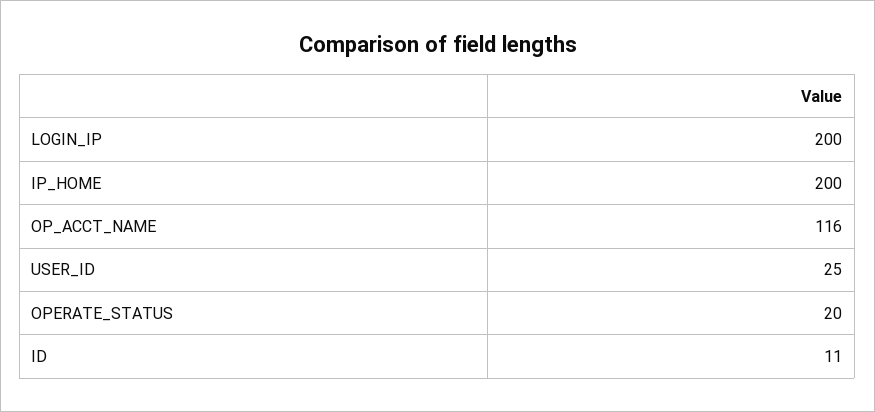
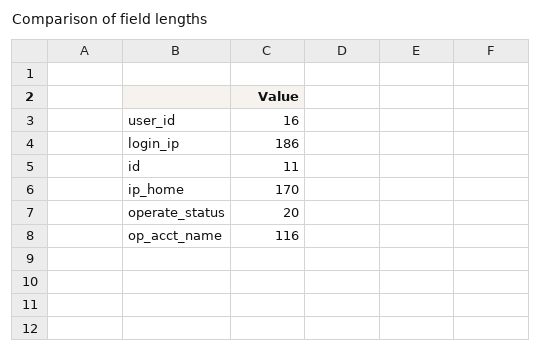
  {
-   "LOGIN_IP": 200,
+   "LOGIN_IP": 186,
-   "IP_HOME": 200,
+   "IP_HOME": 170,
    "OP_ACCT_NAME": 116,
-   "USER_ID": 25,
+   "USER_ID": 16,
    "OPERATE_STATUS": 20,
    "ID": 11
  }

